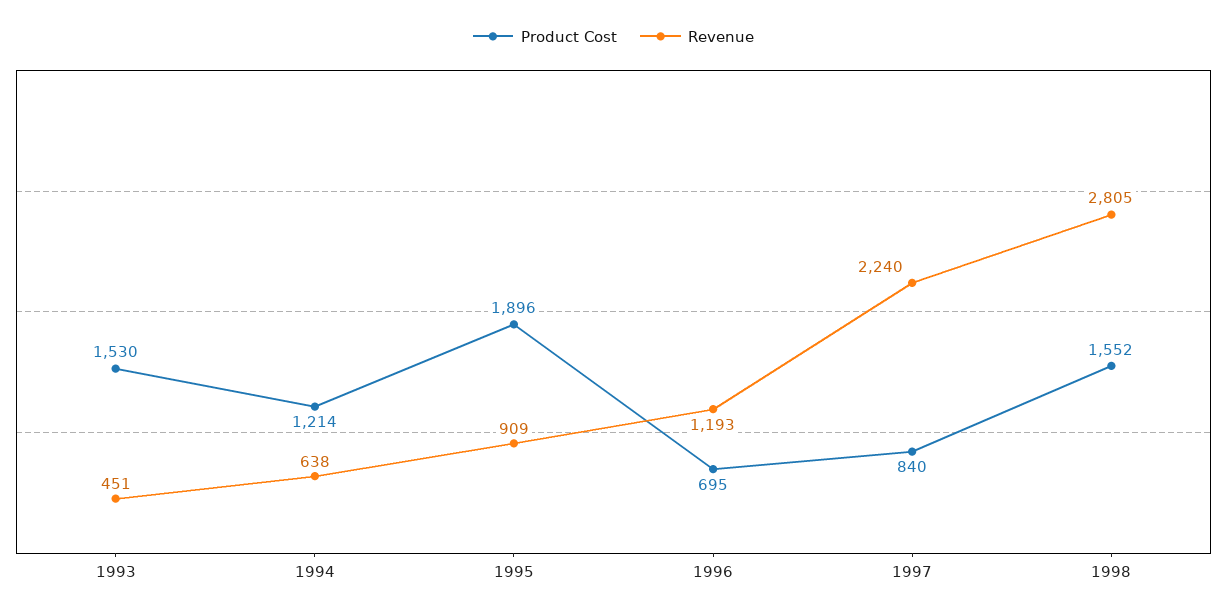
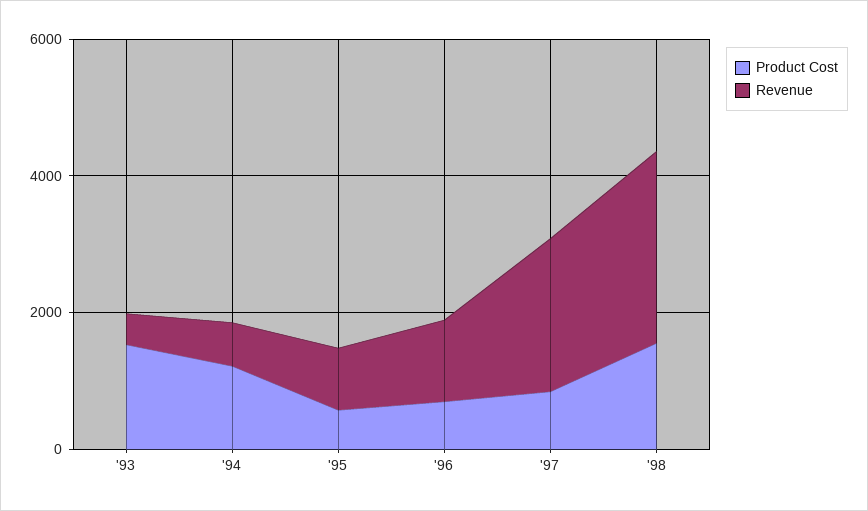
  {
    "Product Cost": {
      "1993": 1530,
      "1994": 1214,
-     "1995": 1896,
+     "1995": 500,
      "1996": 695,
      "1997": 840,
      "1998": 1552
    },
    "Revenue": {
      "1993": 451,
      "1994": 638,
      "1995": 909,
      "1996": 1193,
      "1997": 2240,
      "1998": 2805
    }
  }

